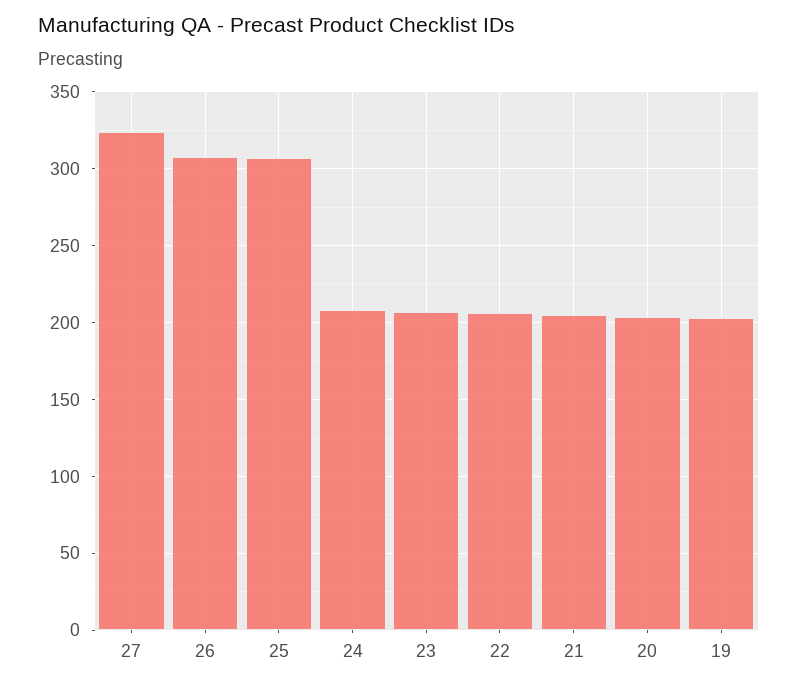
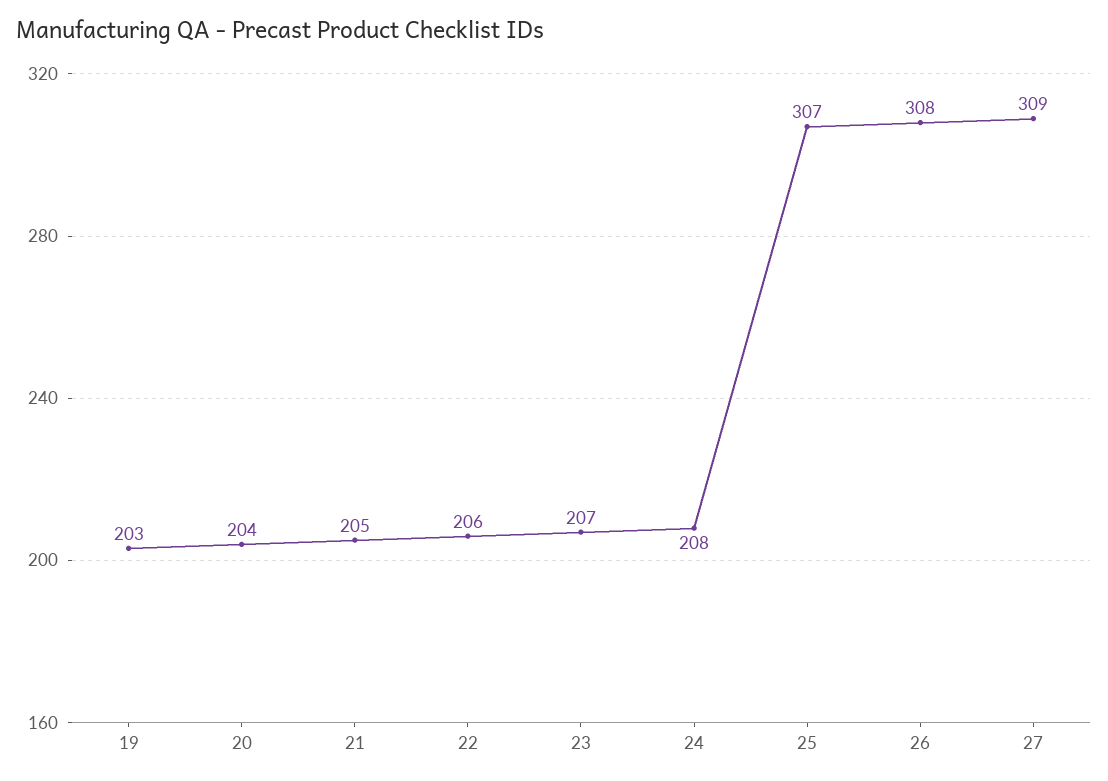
  {
-   "27": 325,
+   "27": 309,
    "26": 308,
    "25": 307,
    "24": 208,
    "23": 207,
    "22": 206,
    "21": 205,
    "20": 204,
    "19": 203
  }

